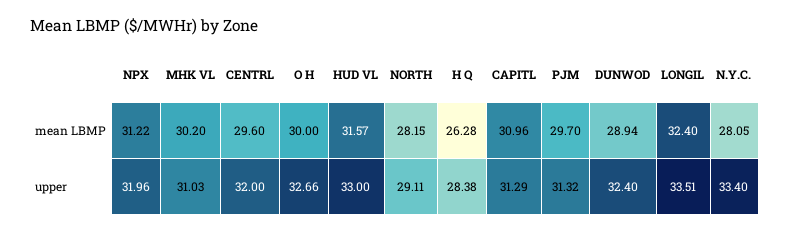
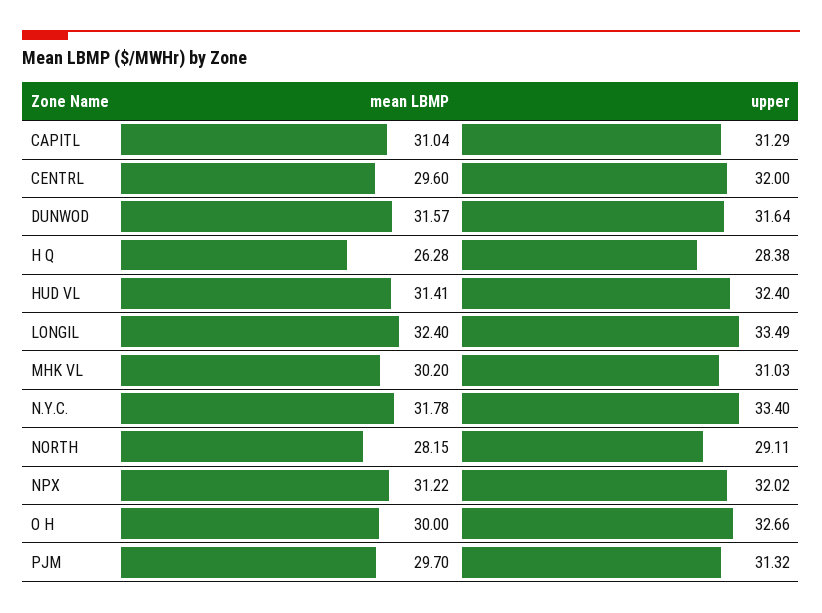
  {
    "NPX": {
      "mean LBMP": 31.22,
-     "upper": 31.96
+     "upper": 32.02
    },
    "MHK VL": {
      "mean LBMP": 30.2,
      "upper": 31.03
    },
    "CENTRL": {
      "mean LBMP": 29.6,
      "upper": 32
    },
    "O H": {
      "mean LBMP": 30,
      "upper": 32.66
    },
    "HUD VL": {
-     "mean LBMP": 31.57,
+     "mean LBMP": 31.41,
-     "upper": 33
+     "upper": 32.4
    },
    "NORTH": {
      "mean LBMP": 28.15,
      "upper": 29.11
    },
    "H Q": {
      "mean LBMP": 26.28,
      "upper": 28.38
    },
    "CAPITL": {
-     "mean LBMP": 30.96,
+     "mean LBMP": 31.04,
      "upper": 31.29
    },
    "PJM": {
      "mean LBMP": 29.7,
      "upper": 31.32
    },
    "DUNWOD": {
-     "mean LBMP": 28.94,
+     "mean LBMP": 31.57,
-     "upper": 32.4
+     "upper": 31.64
    },
    "LONGIL": {
      "mean LBMP": 32.4,
-     "upper": 33.51
+     "upper": 33.49
    },
    "N.Y.C.": {
-     "mean LBMP": 28.05,
+     "mean LBMP": 31.78,
      "upper": 33.4
    }
  }

